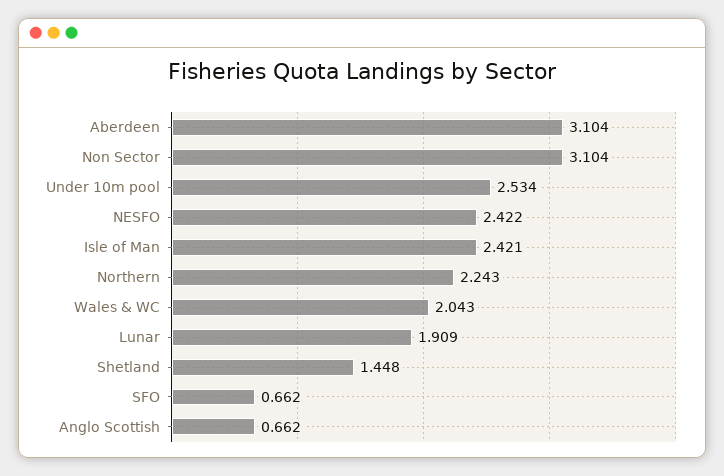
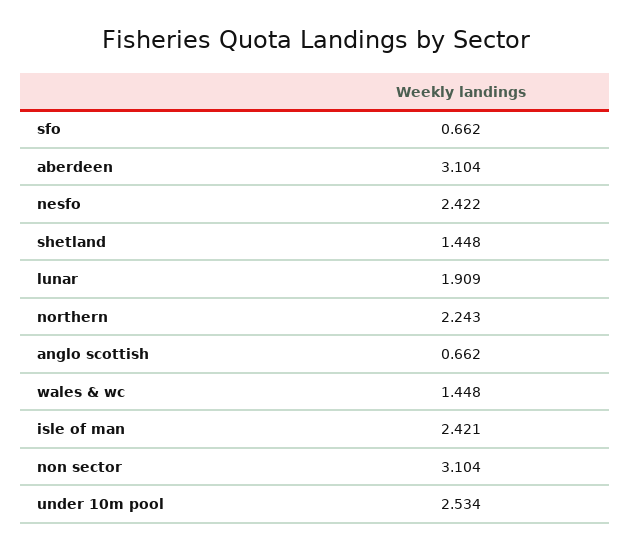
  {
    "Aberdeen": 3.104,
    "Non Sector": 3.104,
    "Under 10m pool": 2.534,
    "NESFO": 2.422,
    "Isle of Man": 2.421,
    "Northern": 2.243,
-   "Wales & WC": 2.043,
+   "Wales & WC": 1.448,
    "Lunar": 1.909,
    "Shetland": 1.448,
    "SFO": 0.662,
    "Anglo Scottish": 0.662
  }

